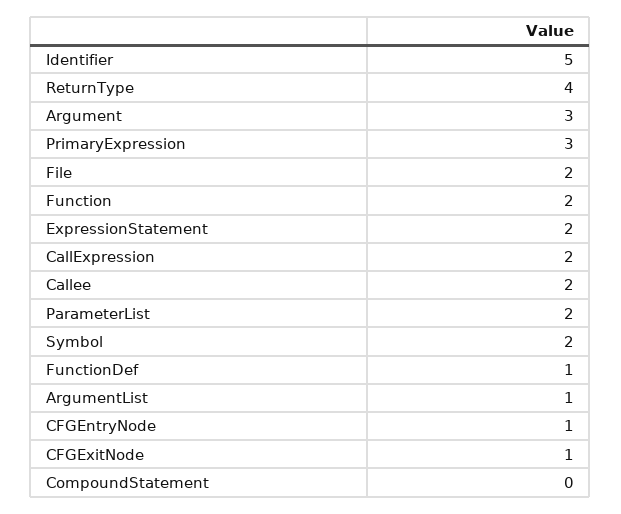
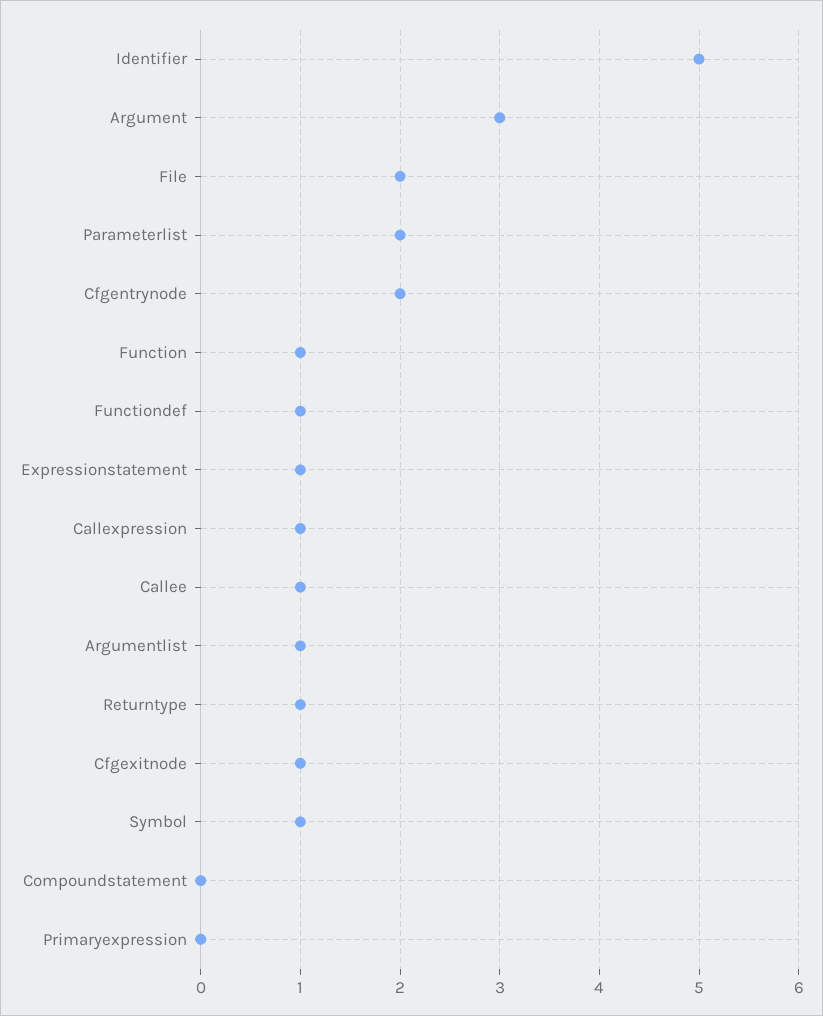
  {
    "Identifier": 5,
-   "ReturnType": 4,
+   "ReturnType": 1,
    "Argument": 3,
-   "PrimaryExpression": 3,
+   "PrimaryExpression": 0,
    "File": 2,
-   "Function": 2,
+   "Function": 1,
-   "ExpressionStatement": 2,
+   "ExpressionStatement": 1,
-   "CallExpression": 2,
+   "CallExpression": 1,
-   "Callee": 2,
+   "Callee": 1,
    "ParameterList": 2,
-   "Symbol": 2,
+   "Symbol": 1,
    "FunctionDef": 1,
    "ArgumentList": 1,
-   "CFGEntryNode": 1,
+   "CFGEntryNode": 2,
    "CFGExitNode": 1,
    "CompoundStatement": 0
  }

